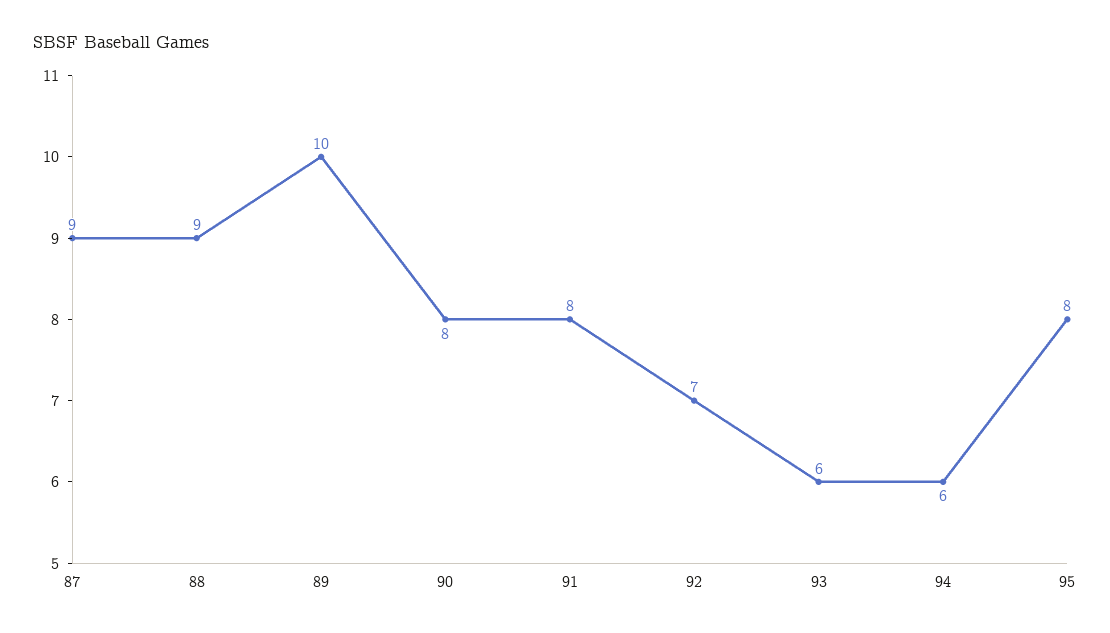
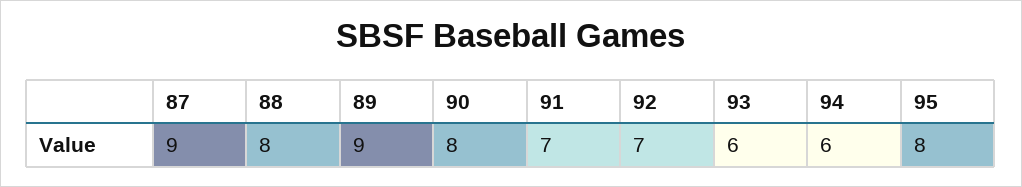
  {
    "87": 9,
-   "88": 9,
+   "88": 8,
-   "89": 10,
+   "89": 9,
    "90": 8,
-   "91": 8,
+   "91": 7,
    "92": 7,
    "93": 6,
    "94": 6,
    "95": 8
  }

